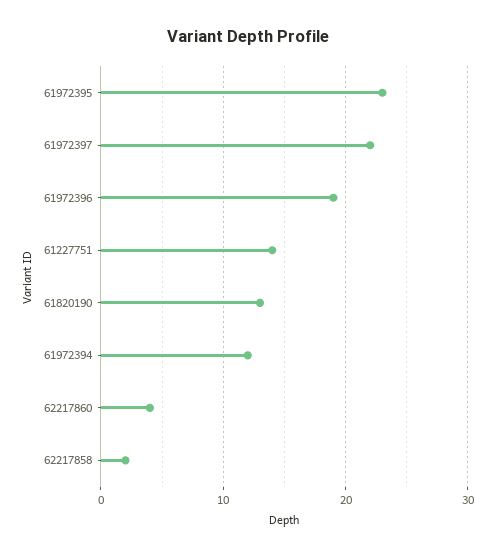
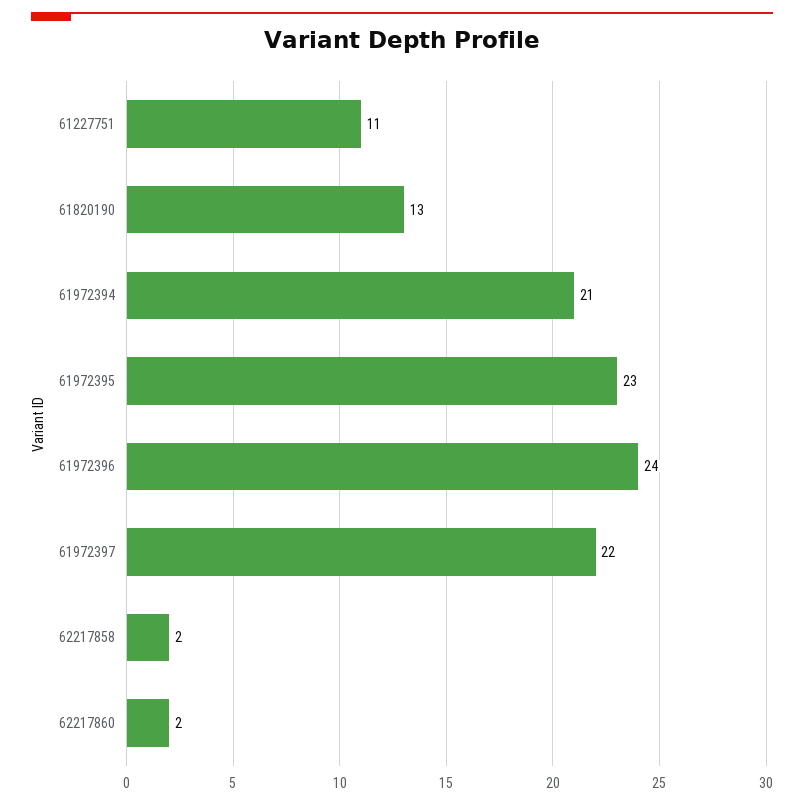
  {
    "61972395": 23,
    "61972397": 22,
-   "61972396": 19,
+   "61972396": 24,
-   "61227751": 14,
+   "61227751": 11,
    "61820190": 13,
-   "61972394": 12,
+   "61972394": 21,
-   "62217860": 4,
+   "62217860": 2,
    "62217858": 2
  }

